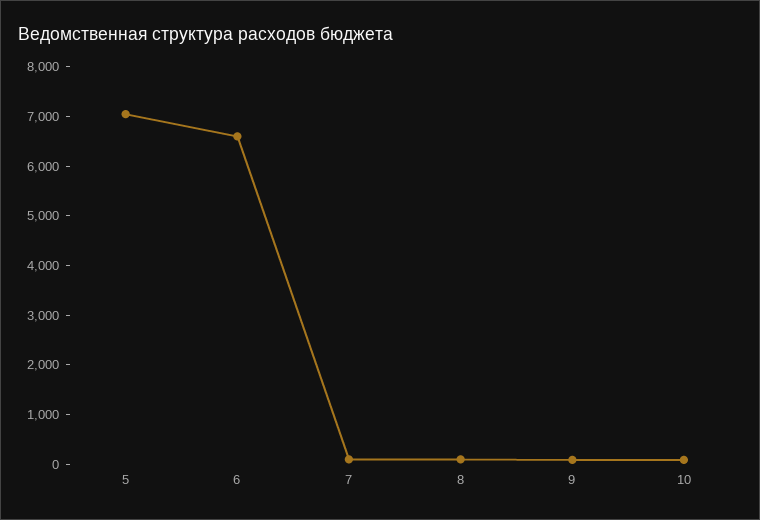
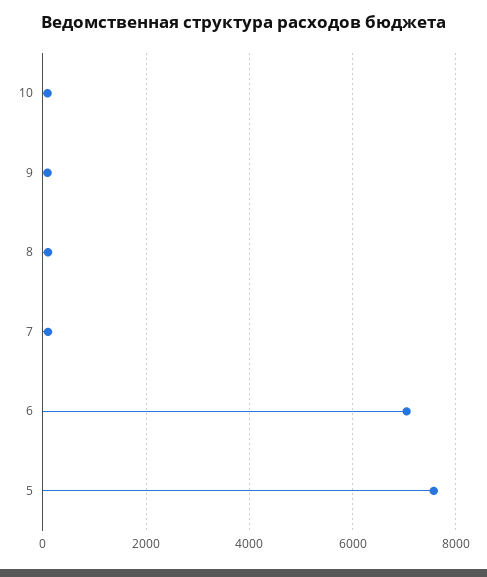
  {
-   "5": 7000,
+   "5": 7600,
-   "6": 6600,
+   "6": 7000,
    "7": 200,
    "8": 200,
    "9": 0,
    "10": 0
  }

